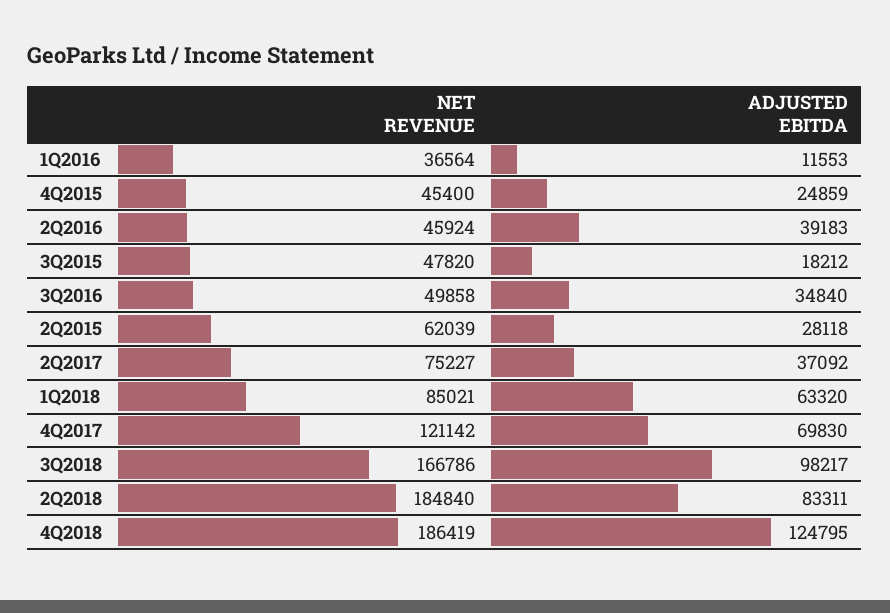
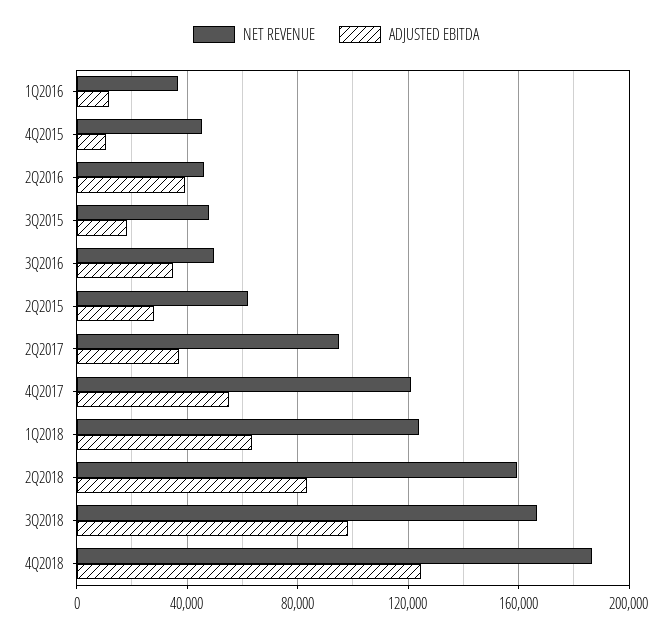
  {
    "NET REVENUE": {
      "1Q2016": 36564,
      "4Q2015": 45400,
      "2Q2016": 45924,
      "3Q2015": 47820,
      "3Q2016": 49858,
      "2Q2015": 62039,
-     "2Q2017": 75227,
+     "2Q2017": 95000,
-     "1Q2018": 85021,
+     "1Q2018": 125000,
      "4Q2017": 121142,
      "3Q2018": 166786,
-     "2Q2018": 184840,
+     "2Q2018": 160000,
      "4Q2018": 186419
    },
    "ADJUSTED EBITDA": {
      "1Q2016": 11553,
-     "4Q2015": 24859,
+     "4Q2015": 10000,
      "2Q2016": 39183,
      "3Q2015": 18212,
      "3Q2016": 34840,
      "2Q2015": 28118,
      "2Q2017": 37092,
      "1Q2018": 63320,
-     "4Q2017": 69830,
+     "4Q2017": 55000,
      "3Q2018": 98217,
      "2Q2018": 83311,
      "4Q2018": 124795
    }
  }

